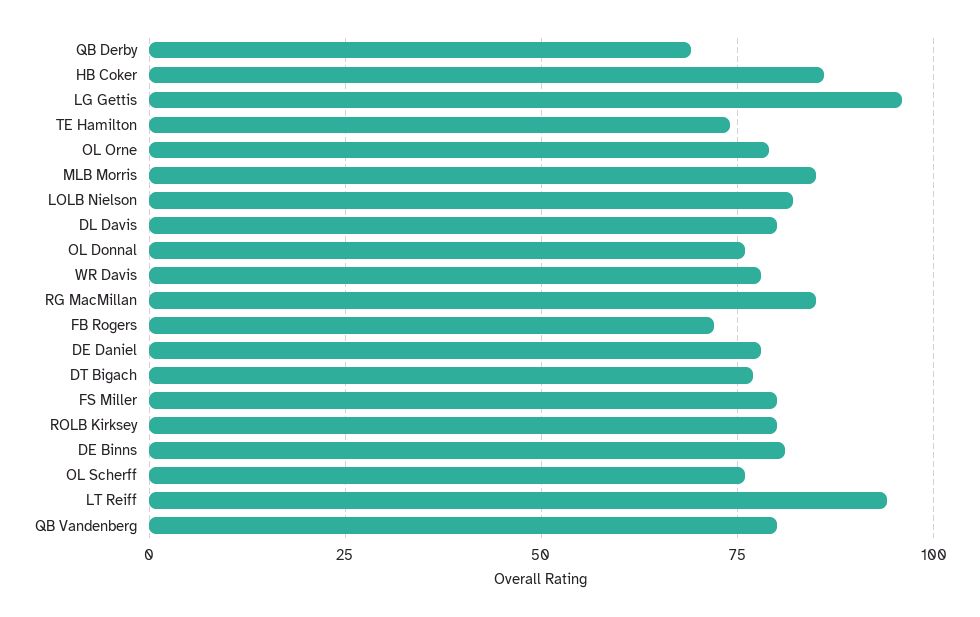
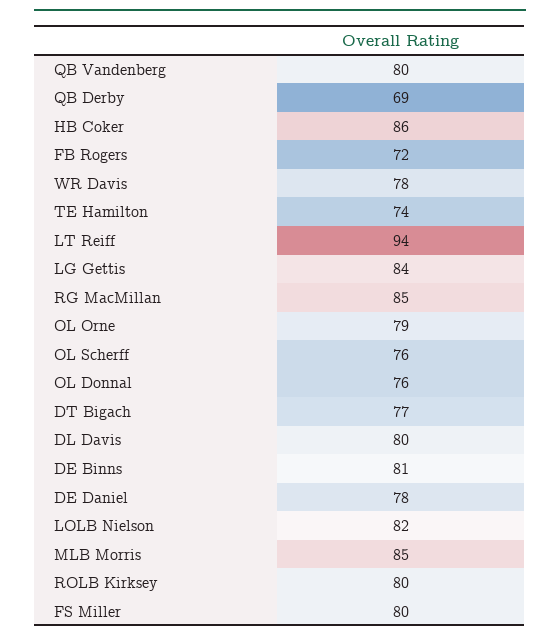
  {
    "QB Derby": 69,
    "HB Coker": 86,
-   "LG Gettis": 95,
+   "LG Gettis": 84,
    "TE Hamilton": 74,
    "OL Orne": 79,
    "MLB Morris": 85,
    "LOLB Nielson": 82,
    "DL Davis": 80,
    "OL Donnal": 76,
    "WR Davis": 78,
    "RG MacMillan": 85,
    "FB Rogers": 72,
    "DE Daniel": 78,
    "DT Bigach": 77,
    "FS Miller": 80,
    "ROLB Kirksey": 80,
    "DE Binns": 81,
    "OL Scherff": 76,
    "LT Reiff": 94,
    "QB Vandenberg": 80
  }

